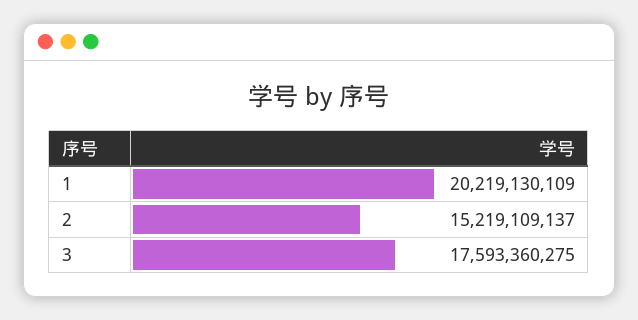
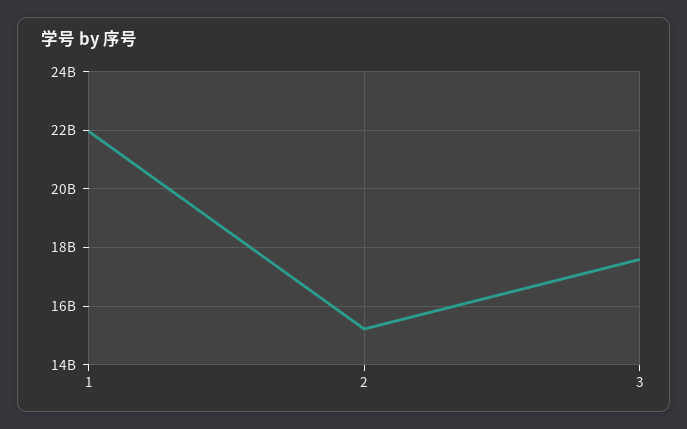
  {
-   "1": 20219130109,
+   "1": 22000000000,
    "2": 15219109137,
    "3": 17593360275
  }

